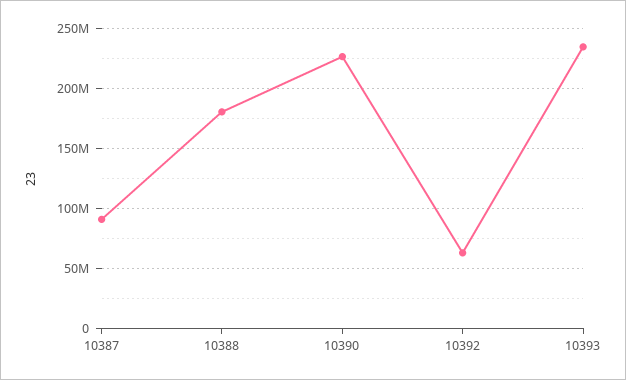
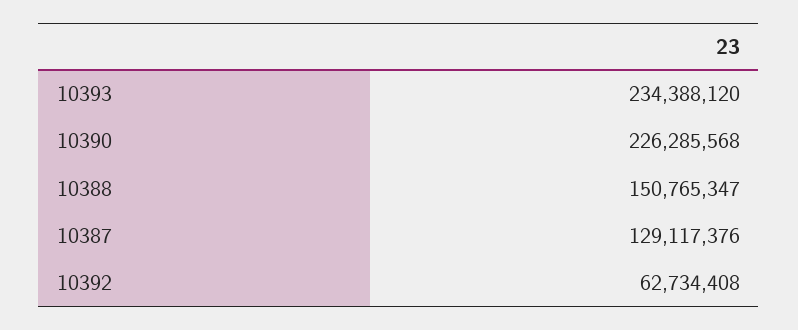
  {
-   "10387": 90000000,
+   "10387": 129117376,
-   "10388": 180000000,
+   "10388": 150765347,
    "10390": 226285568,
    "10392": 62734408,
    "10393": 234388120
  }

